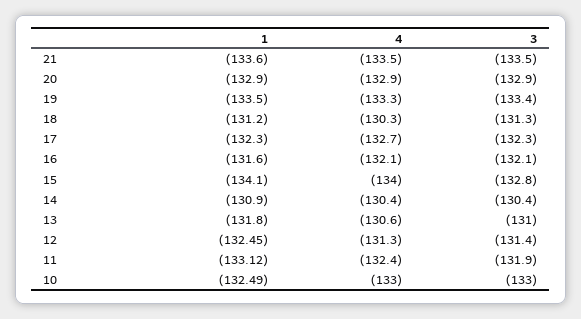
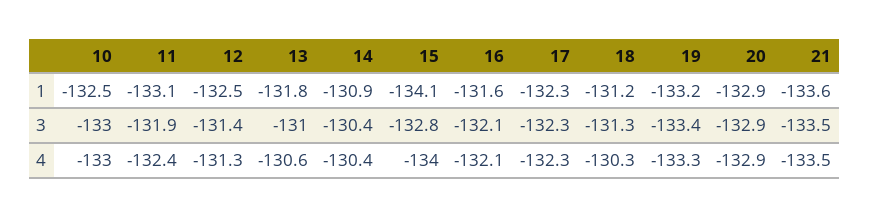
  {
    "1": {
      "21": -133.6,
      "20": -132.9,
-     "19": -133.5,
+     "19": -133.2,
      "18": -131.2,
      "17": -132.3,
      "16": -131.6,
      "15": -134.1,
      "14": -130.9,
      "13": -131.8,
      "12": -132.45,
      "11": -133.12,
      "10": -132.49
    },
    "4": {
      "21": -133.5,
      "20": -132.9,
      "19": -133.3,
      "18": -130.3,
-     "17": -132.7,
+     "17": -132.3,
      "16": -132.1,
      "15": -134,
      "14": -130.4,
      "13": -130.6,
      "12": -131.3,
      "11": -132.4,
      "10": -133
    },
    "3": {
      "21": -133.5,
      "20": -132.9,
      "19": -133.4,
      "18": -131.3,
      "17": -132.3,
      "16": -132.1,
      "15": -132.8,
      "14": -130.4,
      "13": -131,
      "12": -131.4,
      "11": -131.9,
      "10": -133
    }
  }

